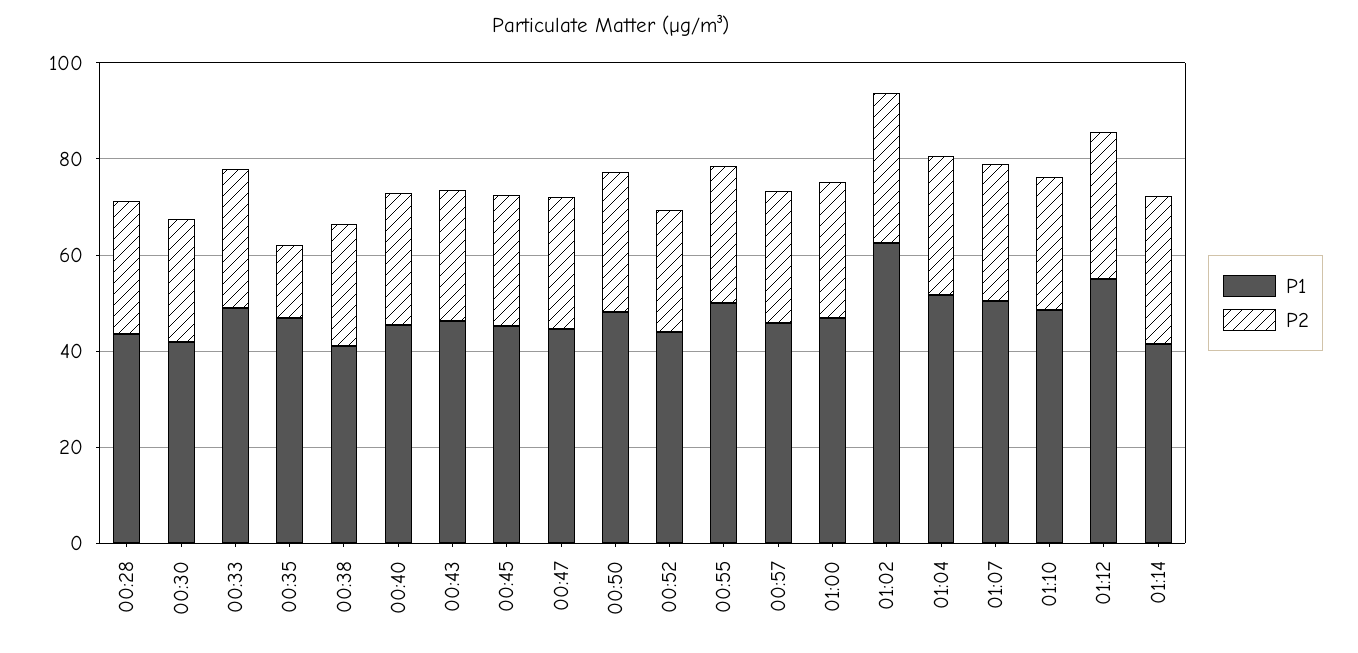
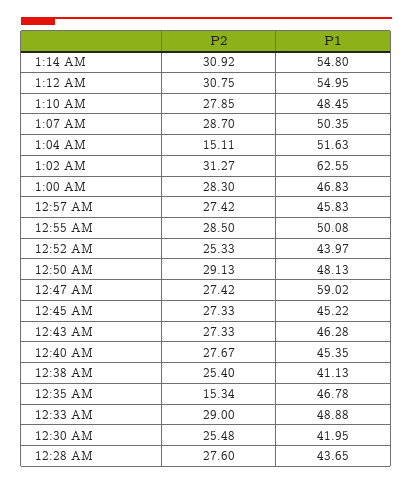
  {
    "P1": {
      "00:28": 43.65,
      "00:30": 41.95,
      "00:33": 48.88,
      "00:35": 46.78,
      "00:38": 41.13,
      "00:40": 45.35,
      "00:43": 46.28,
      "00:45": 45.22,
-     "00:47": 45,
+     "00:47": 59.02,
      "00:50": 48.13,
      "00:52": 43.97,
      "00:55": 50.08,
      "00:57": 45.83,
      "01:00": 46.83,
      "01:02": 62.55,
      "01:04": 51.63,
      "01:07": 50.35,
      "01:10": 48.45,
      "01:12": 54.95,
-     "01:14": 40
+     "01:14": 54.8
    },
    "P2": {
      "00:28": 27.6,
      "00:30": 25.48,
      "00:33": 29,
      "00:35": 15.34,
      "00:38": 25.4,
      "00:40": 27.67,
      "00:43": 27.33,
      "00:45": 27.33,
      "00:47": 27.42,
      "00:50": 29.13,
      "00:52": 25.33,
      "00:55": 28.5,
      "00:57": 27.42,
      "01:00": 28.3,
      "01:02": 31.27,
-     "01:04": 30,
+     "01:04": 15.11,
      "01:07": 28.7,
      "01:10": 27.85,
      "01:12": 30.75,
      "01:14": 30.92
    }
  }

